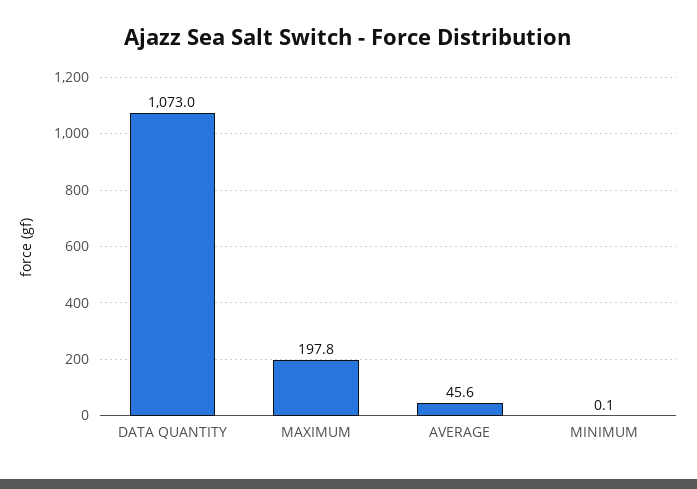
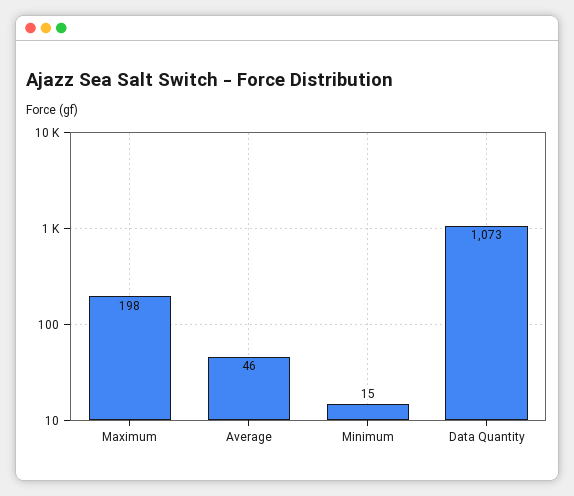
  {
    "DATA QUANTITY": 1073,
    "MAXIMUM": 197.8,
    "AVERAGE": 45.6,
-   "MINIMUM": 0.1
+   "MINIMUM": 15
  }

